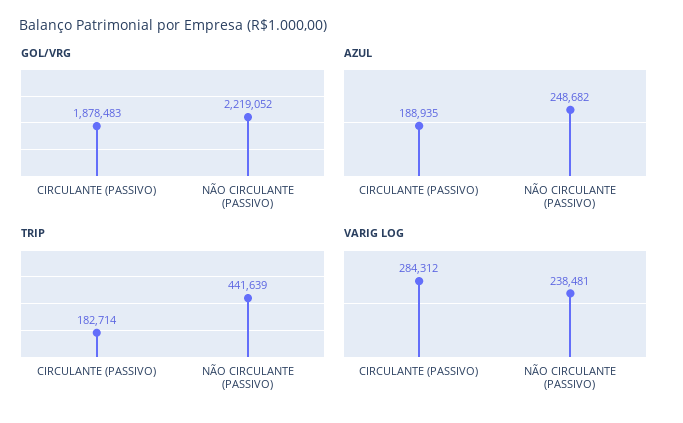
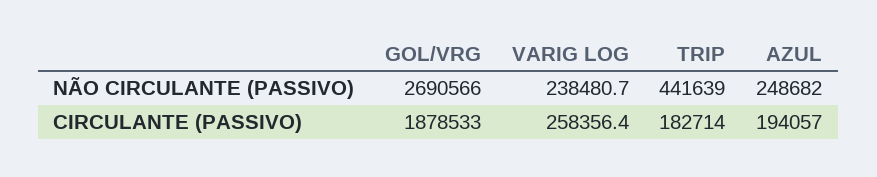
  {
    "GOL/VRG": {
-     "CIRCULANTE (PASSIVO)": 1878483,
+     "CIRCULANTE (PASSIVO)": 1878533,
-     "NÃO CIRCULANTE (PASSIVO)": 2219052
+     "NÃO CIRCULANTE (PASSIVO)": 2690566
    },
    "AZUL": {
-     "CIRCULANTE (PASSIVO)": 188935,
+     "CIRCULANTE (PASSIVO)": 194057,
      "NÃO CIRCULANTE (PASSIVO)": 248682
    },
    "TRIP": {
      "CIRCULANTE (PASSIVO)": 182714,
      "NÃO CIRCULANTE (PASSIVO)": 441639
    },
    "VARIG LOG": {
-     "CIRCULANTE (PASSIVO)": 284312,
+     "CIRCULANTE (PASSIVO)": 258356.4,
      "NÃO CIRCULANTE (PASSIVO)": 238480.7
    }
  }

